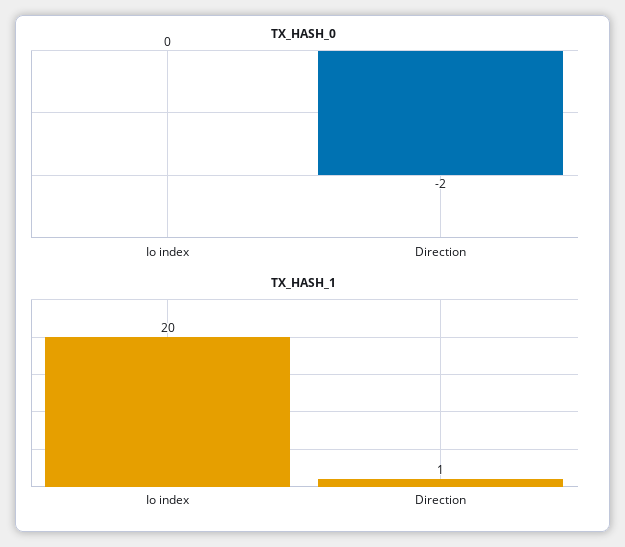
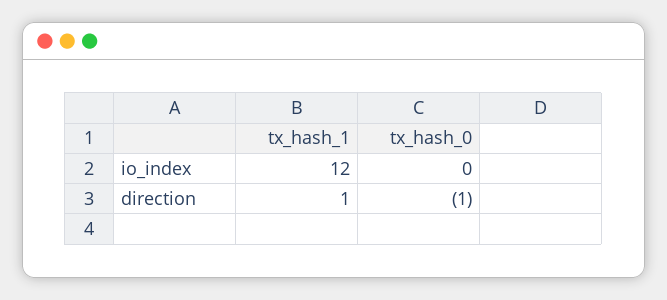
  {
    "TX_HASH_0": {
      "Io index": 0,
-     "Direction": -2
+     "Direction": -1
    },
    "TX_HASH_1": {
-     "Io index": 20,
+     "Io index": 12,
      "Direction": 1
    }
  }

